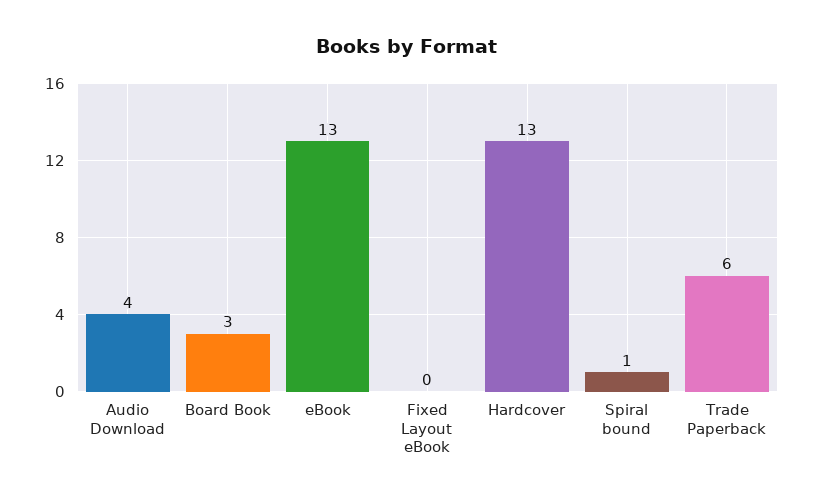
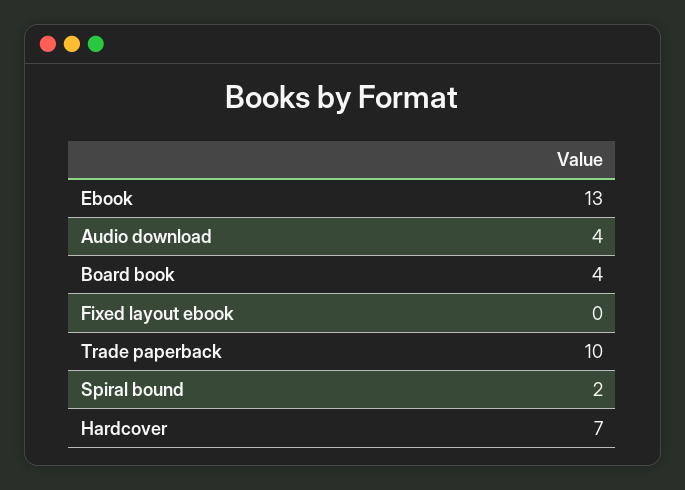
  {
    "Audio Download": 4,
-   "Board Book": 3,
+   "Board Book": 4,
    "eBook": 13,
    "Fixed Layout eBook": 0,
-   "Hardcover": 13,
+   "Hardcover": 7,
-   "Spiral bound": 1,
+   "Spiral bound": 2,
-   "Trade Paperback": 6
+   "Trade Paperback": 10
  }

